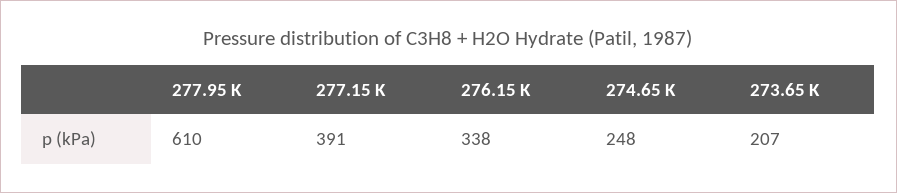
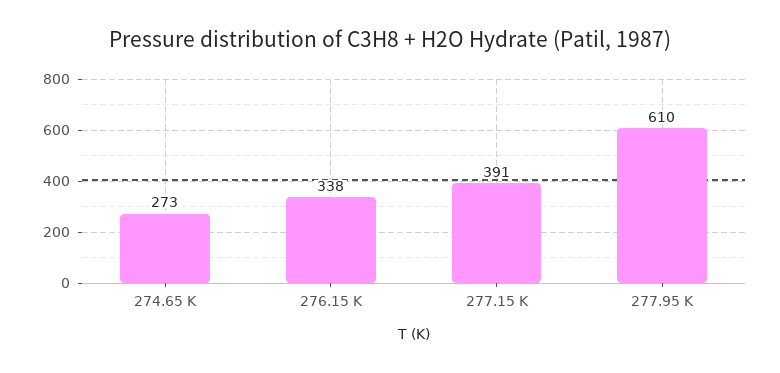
  {
    "277.95 K": 610,
    "277.15 K": 391,
    "276.15 K": 338,
-   "274.65 K": 248,
+   "274.65 K": 273
-   "273.65 K": 207
  }

